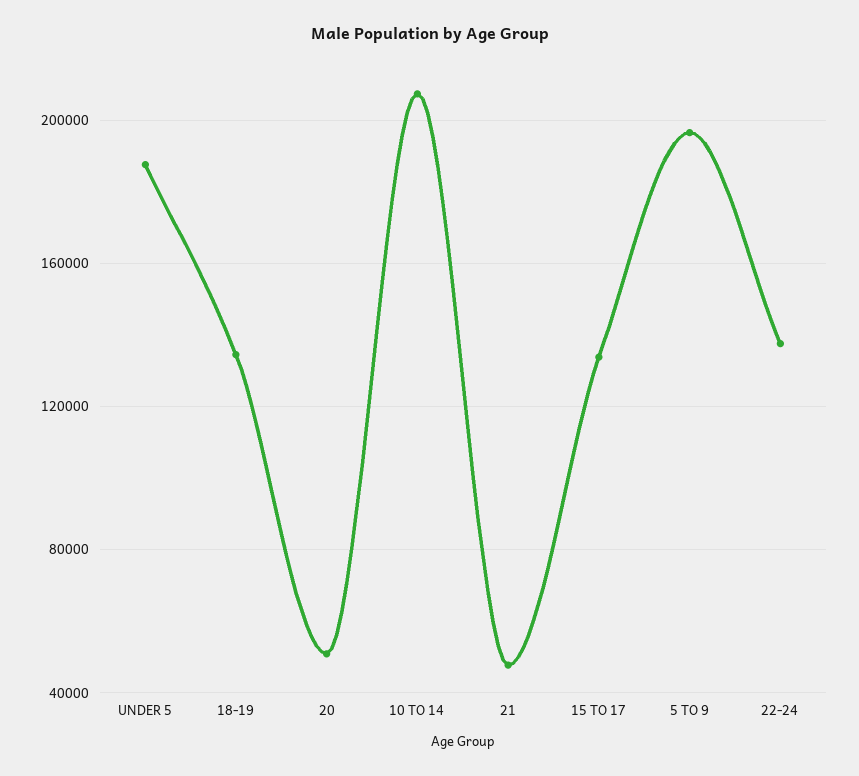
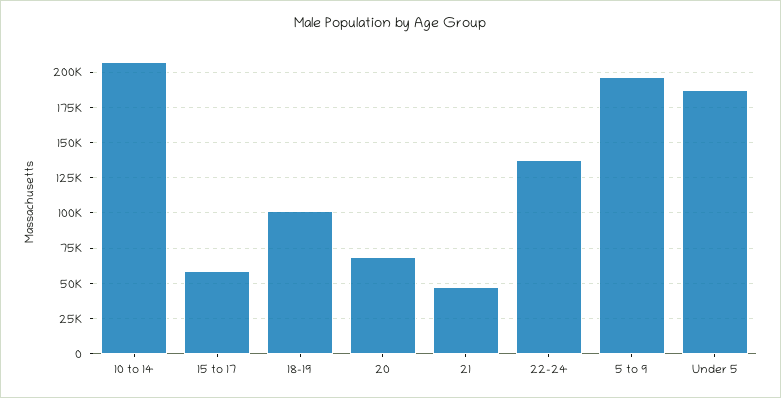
  {
    "UNDER 5": 190000,
-   "18-19": 135000,
+   "18-19": 100000,
-   "20": 50000,
+   "20": 70000,
    "10 TO 14": 205000,
    "21": 50000,
-   "15 TO 17": 135000,
+   "15 TO 17": 60000,
    "5 TO 9": 195000,
    "22-24": 140000
  }

